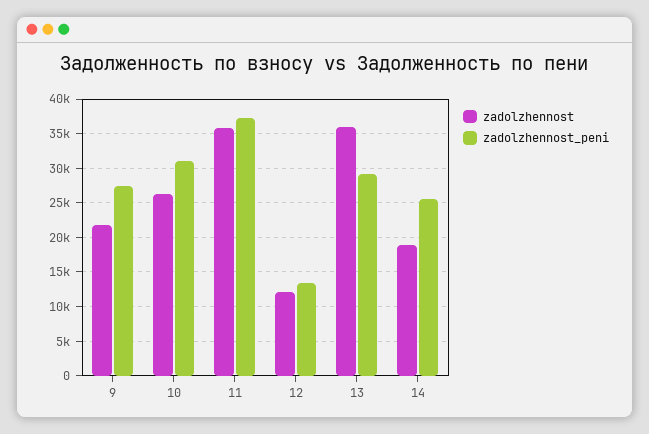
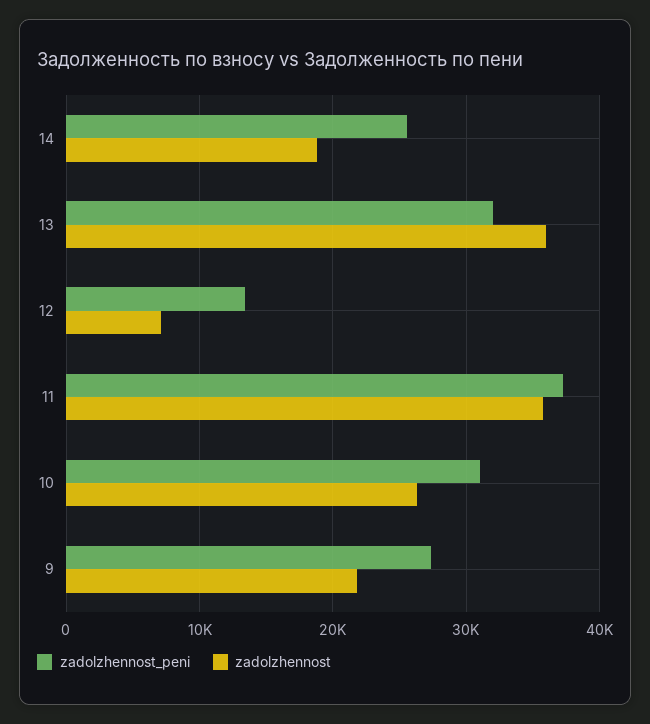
  {
    "zadolzhennost": {
      "9": 22000,
      "10": 26000,
      "11": 36000,
-     "12": 12000,
+     "12": 7000,
      "13": 36000,
      "14": 19000
    },
    "zadolzhennost_peni": {
      "9": 27000,
      "10": 31000,
      "11": 37000,
      "12": 13000,
-     "13": 29000,
+     "13": 32000,
      "14": 26000
    }
  }

